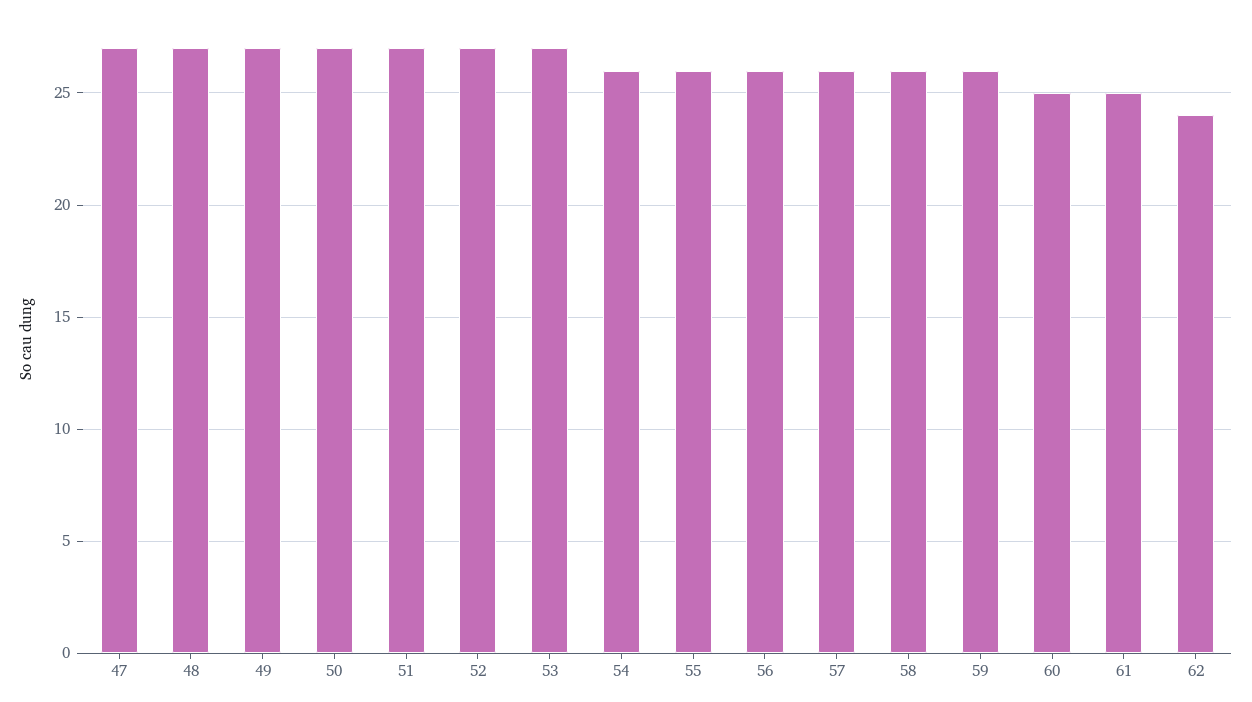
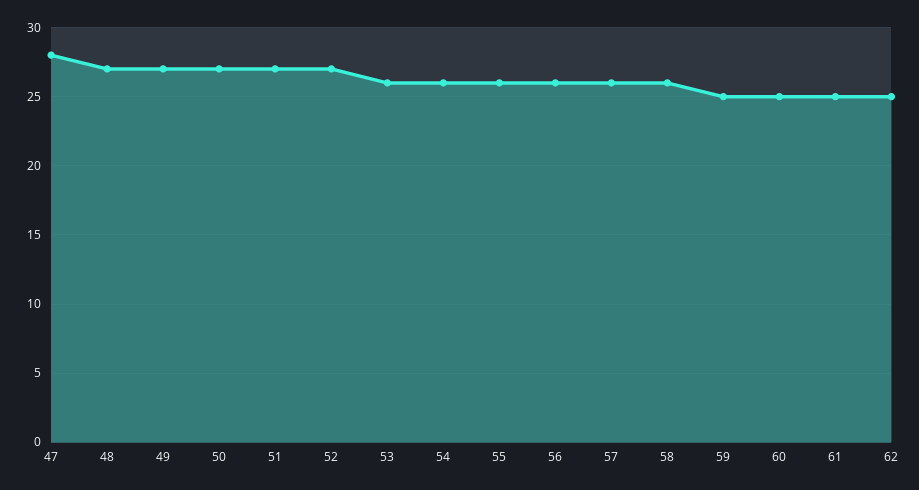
  {
-   "47": 27,
+   "47": 28,
    "48": 27,
    "49": 27,
    "50": 27,
    "51": 27,
    "52": 27,
-   "53": 27,
+   "53": 26,
    "54": 26,
    "55": 26,
    "56": 26,
    "57": 26,
    "58": 26,
-   "59": 26,
+   "59": 25,
    "60": 25,
    "61": 25,
-   "62": 24
+   "62": 25
  }

